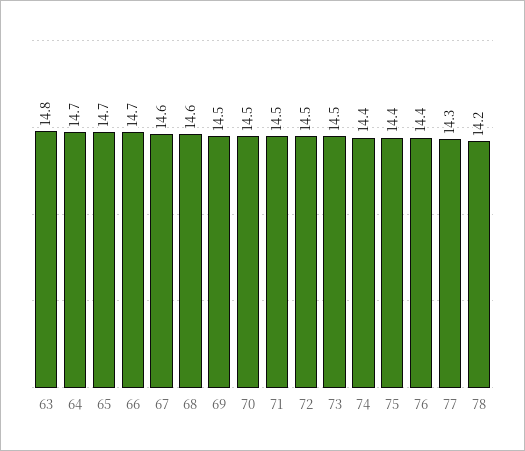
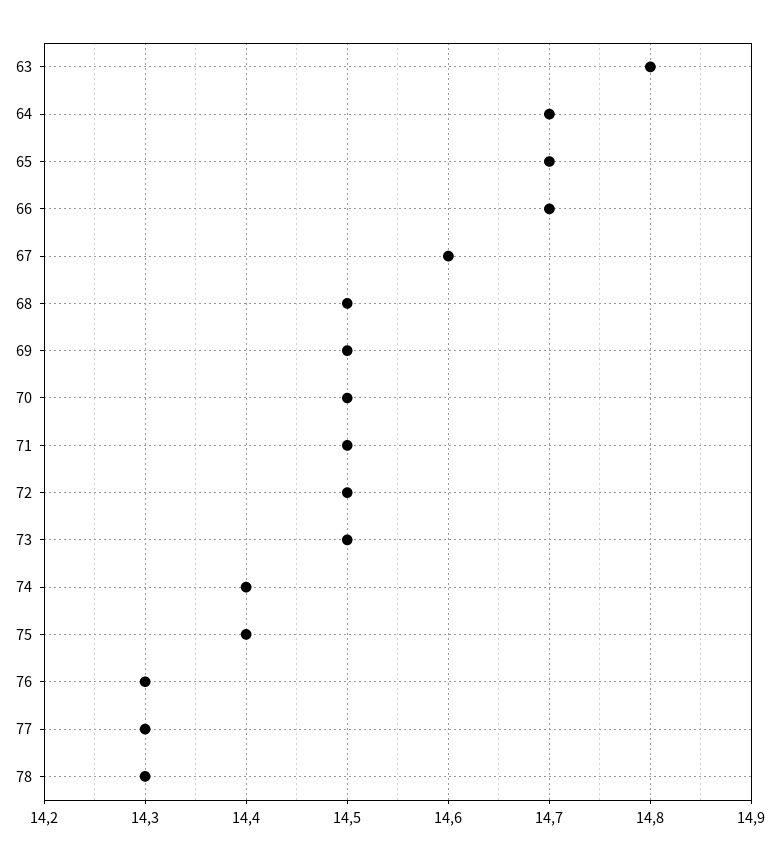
  {
    "63": 14.8,
    "64": 14.7,
    "65": 14.7,
    "66": 14.7,
    "67": 14.6,
-   "68": 14.6,
+   "68": 14.5,
    "69": 14.5,
    "70": 14.5,
    "71": 14.5,
    "72": 14.5,
    "73": 14.5,
    "74": 14.4,
    "75": 14.4,
-   "76": 14.4,
+   "76": 14.3,
    "77": 14.3,
-   "78": 14.2
+   "78": 14.3
  }

